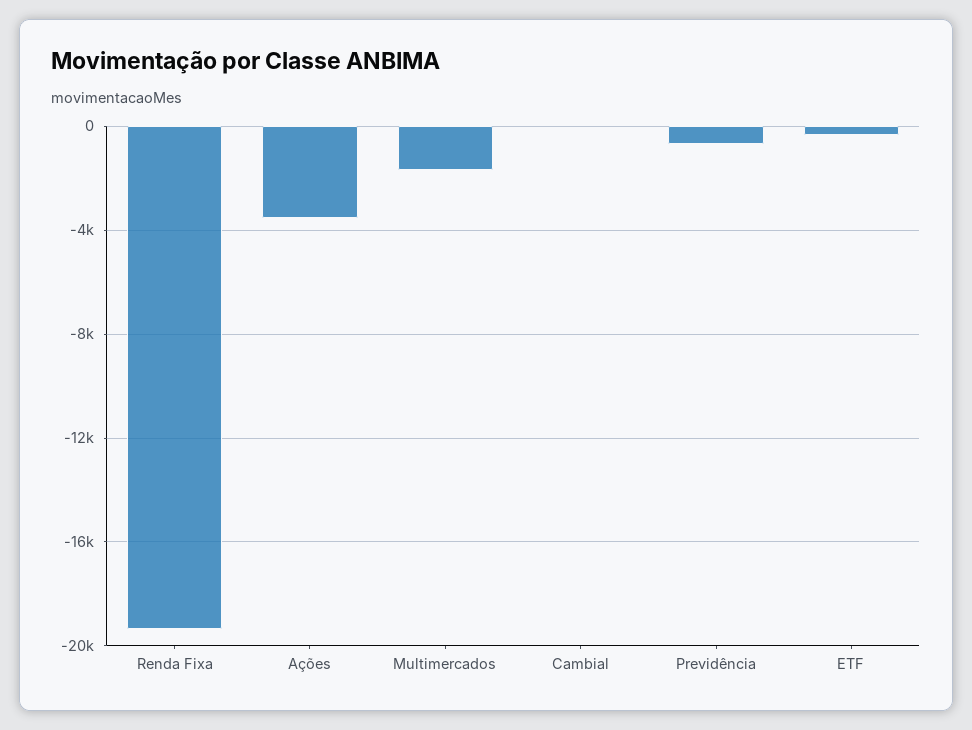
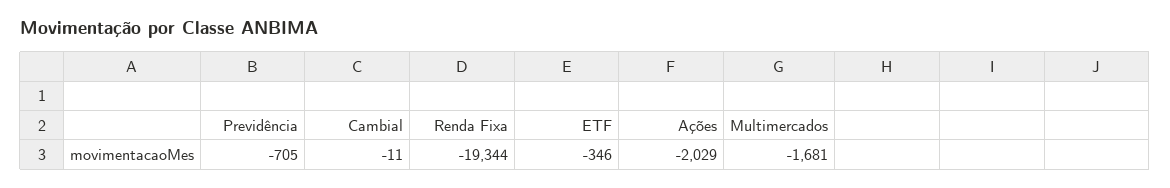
  {
    "Renda Fixa": -19344,
-   "Ações": -3500,
+   "Ações": -2029,
    "Multimercados": -1681,
    "Cambial": -11,
    "Previdência": -705,
    "ETF": -346
  }

